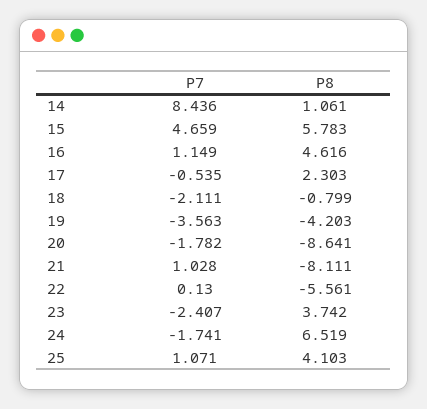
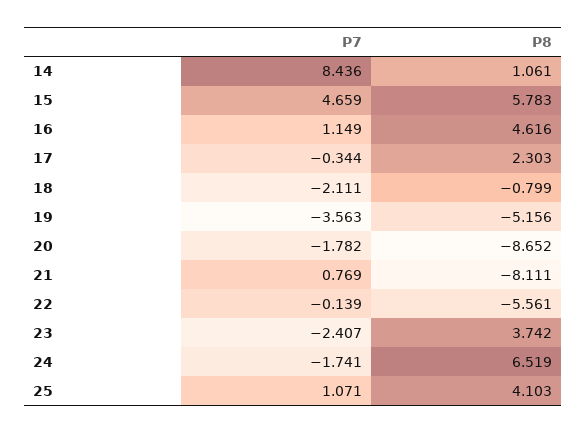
  {
    "P7": {
      "14": 8.436,
      "15": 4.659,
      "16": 1.149,
-     "17": -0.535,
+     "17": -0.344,
      "18": -2.111,
      "19": -3.563,
      "20": -1.782,
-     "21": 1.028,
+     "21": 0.769,
-     "22": 0.13,
+     "22": -0.139,
      "23": -2.407,
      "24": -1.741,
      "25": 1.071
    },
    "P8": {
      "14": 1.061,
      "15": 5.783,
      "16": 4.616,
      "17": 2.303,
      "18": -0.799,
-     "19": -4.203,
+     "19": -5.156,
-     "20": -8.641,
+     "20": -8.652,
      "21": -8.111,
      "22": -5.561,
      "23": 3.742,
      "24": 6.519,
      "25": 4.103
    }
  }

